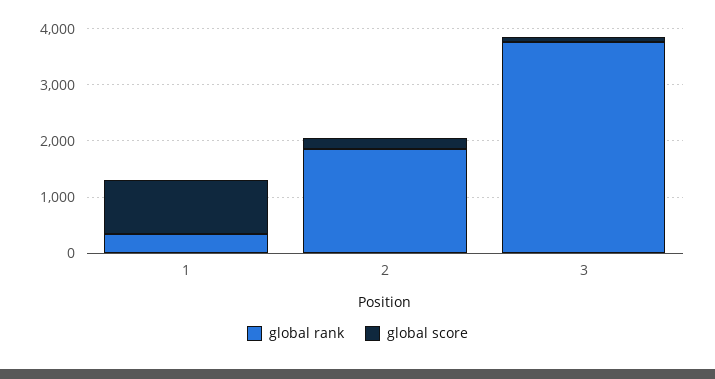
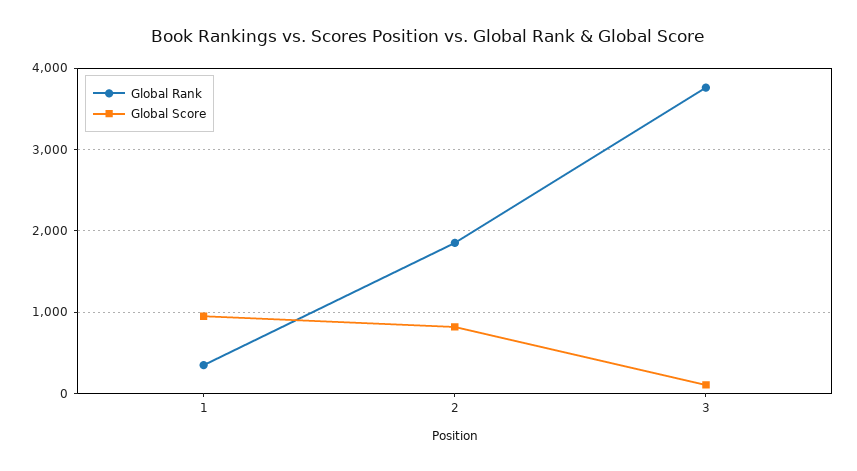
  {
    "global rank": {
      "1": 300,
      "2": 1900,
      "3": 3800
    },
    "global score": {
      "1": 900,
-     "2": 200,
+     "2": 800,
      "3": 100
    }
  }

